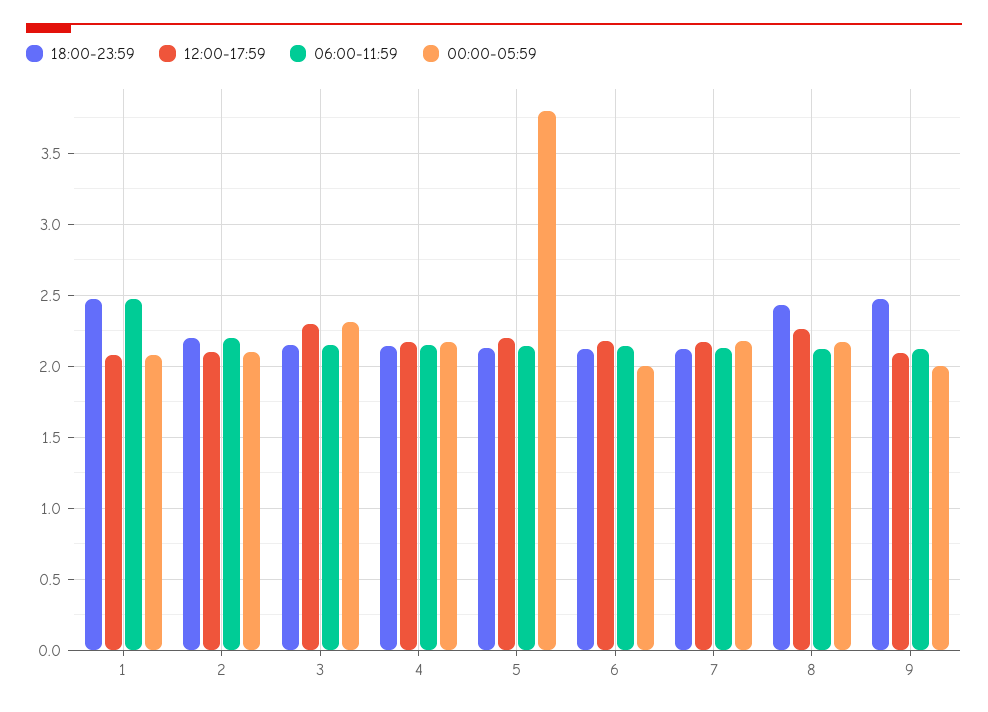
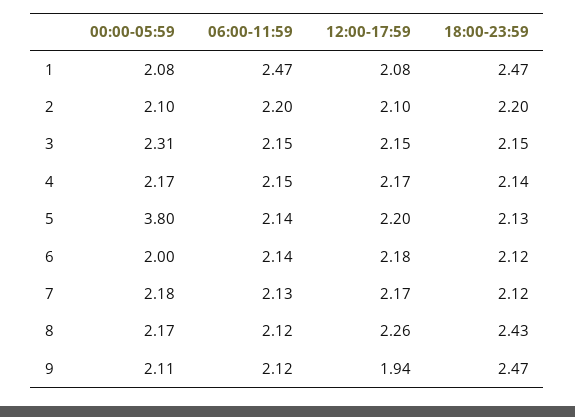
  {
    "18:00-23:59": {
      "1": 2.47,
      "2": 2.2,
      "3": 2.15,
      "4": 2.14,
      "5": 2.13,
      "6": 2.12,
      "7": 2.12,
      "8": 2.43,
      "9": 2.47
    },
    "12:00-17:59": {
      "1": 2.08,
      "2": 2.1,
-     "3": 2.3,
+     "3": 2.15,
      "4": 2.17,
      "5": 2.2,
      "6": 2.18,
      "7": 2.17,
      "8": 2.26,
-     "9": 2.1
+     "9": 1.94
    },
    "06:00-11:59": {
      "1": 2.47,
      "2": 2.2,
      "3": 2.15,
      "4": 2.15,
      "5": 2.14,
      "6": 2.14,
      "7": 2.13,
      "8": 2.12,
      "9": 2.12
    },
    "00:00-05:59": {
      "1": 2.08,
      "2": 2.1,
      "3": 2.31,
      "4": 2.17,
      "5": 3.8,
      "6": 2,
      "7": 2.18,
      "8": 2.17,
-     "9": 2
+     "9": 2.11
    }
  }

